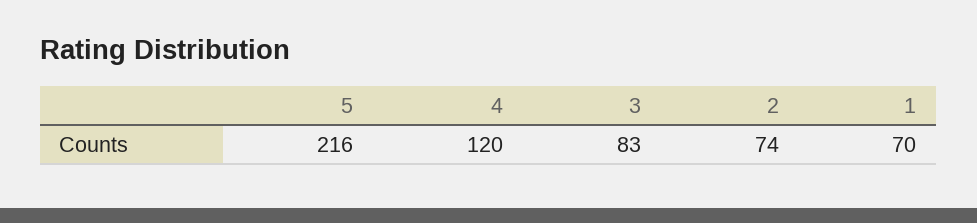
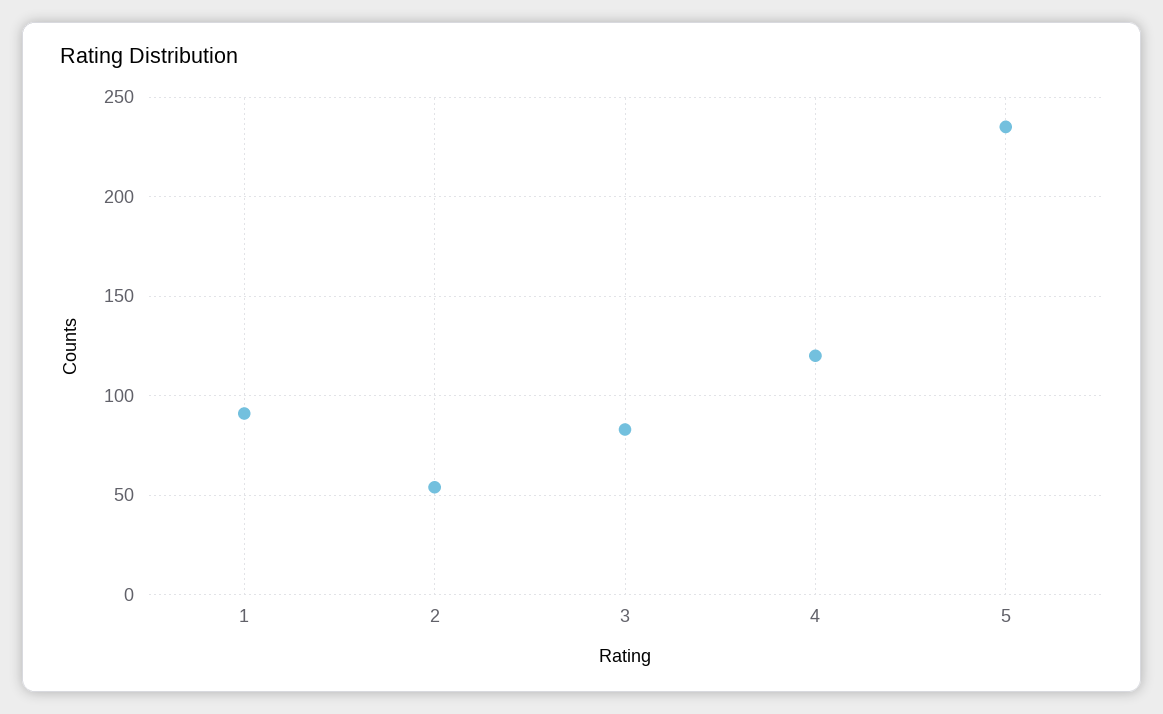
  {
-   "5": 216,
+   "5": 235,
    "4": 120,
    "3": 83,
-   "2": 74,
+   "2": 55,
-   "1": 70
+   "1": 90
  }

